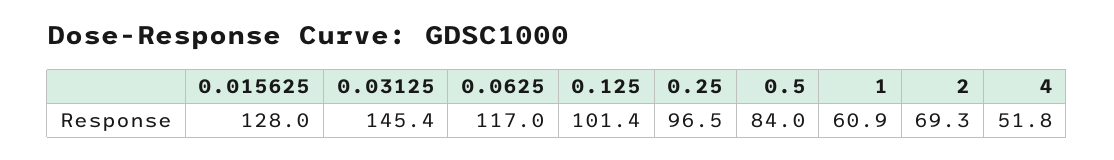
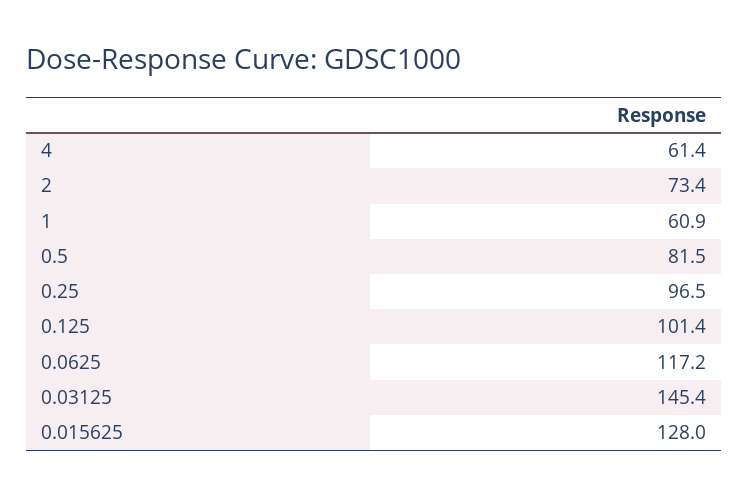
  {
    "0.015625": 128,
    "0.03125": 145.4,
-   "0.0625": 117,
+   "0.0625": 117.2,
    "0.125": 101.4,
    "0.25": 96.5,
-   "0.5": 84,
+   "0.5": 81.5,
    "1": 60.9,
-   "2": 69.3,
+   "2": 73.4,
-   "4": 51.8
+   "4": 61.4
  }

